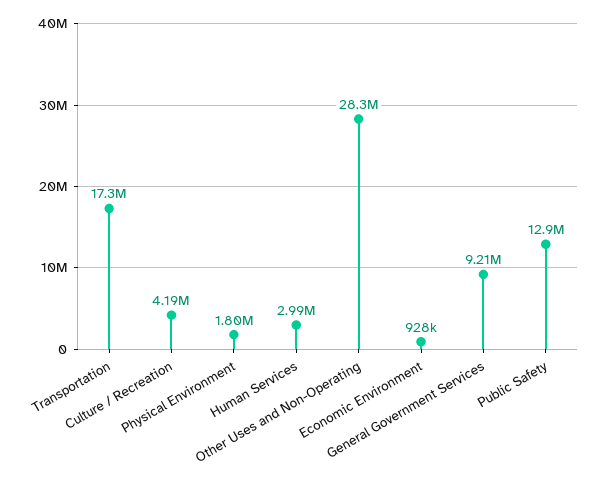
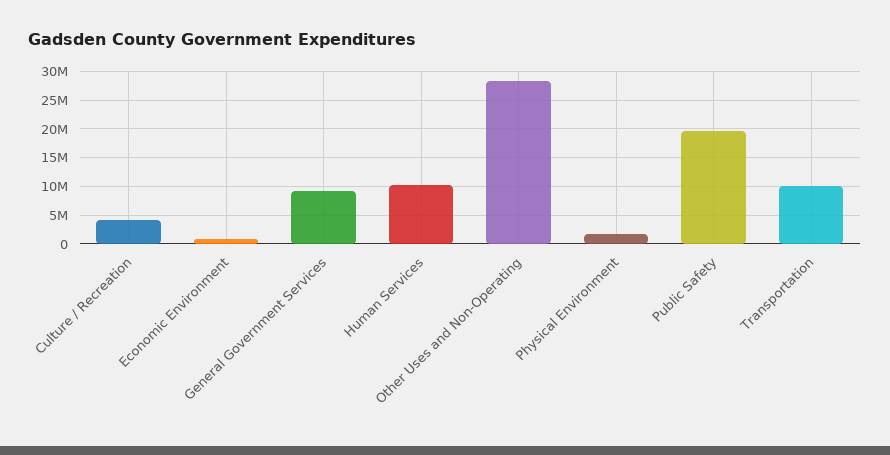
  {
-   "Transportation": 17300000,
+   "Transportation": 10000000,
    "Culture / Recreation": 4190000,
    "Physical Environment": 1800000,
-   "Human Services": 2990000,
+   "Human Services": 10000000,
    "Other Uses and Non-Operating": 28300000,
    "Economic Environment": 928000,
    "General Government Services": 9210000,
-   "Public Safety": 12900000
+   "Public Safety": 20000000
  }

